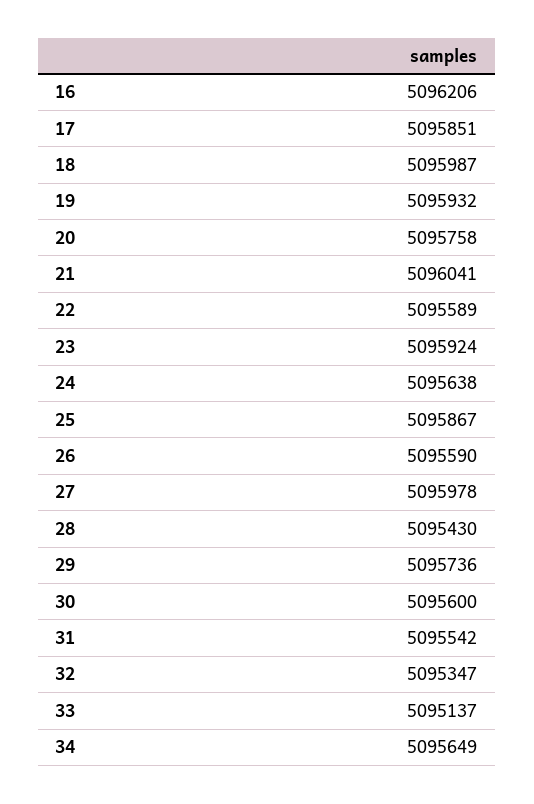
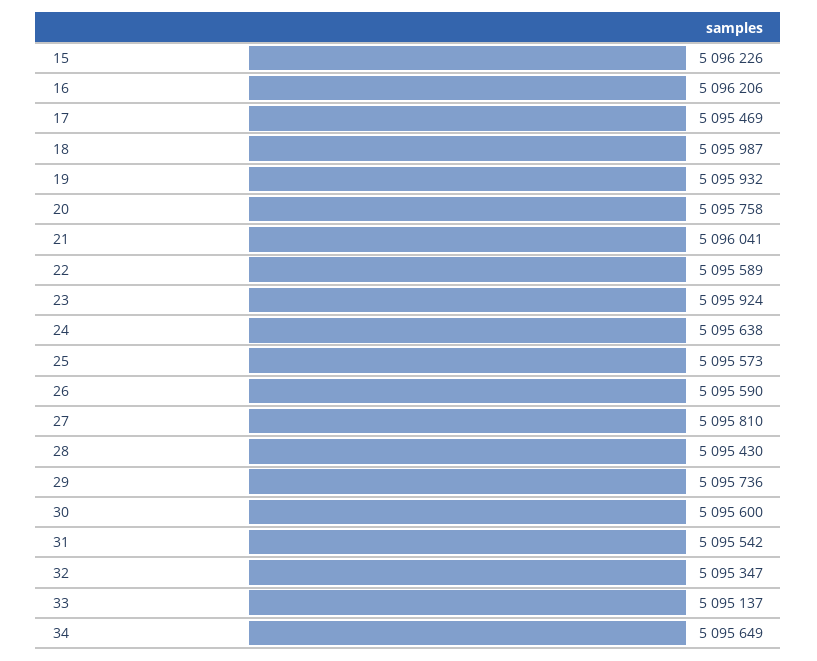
  {
    "16": 5096206,
-   "17": 5095851,
+   "17": 5095469,
    "18": 5095987,
    "19": 5095932,
    "20": 5095758,
    "21": 5096041,
    "22": 5095589,
    "23": 5095924,
    "24": 5095638,
-   "25": 5095867,
+   "25": 5095573,
    "26": 5095590,
-   "27": 5095978,
+   "27": 5095810,
    "28": 5095430,
    "29": 5095736,
    "30": 5095600,
    "31": 5095542,
    "32": 5095347,
    "33": 5095137,
-   "34": 5095649
+   "34": 5095649,
+   "15": 5096226
  }

